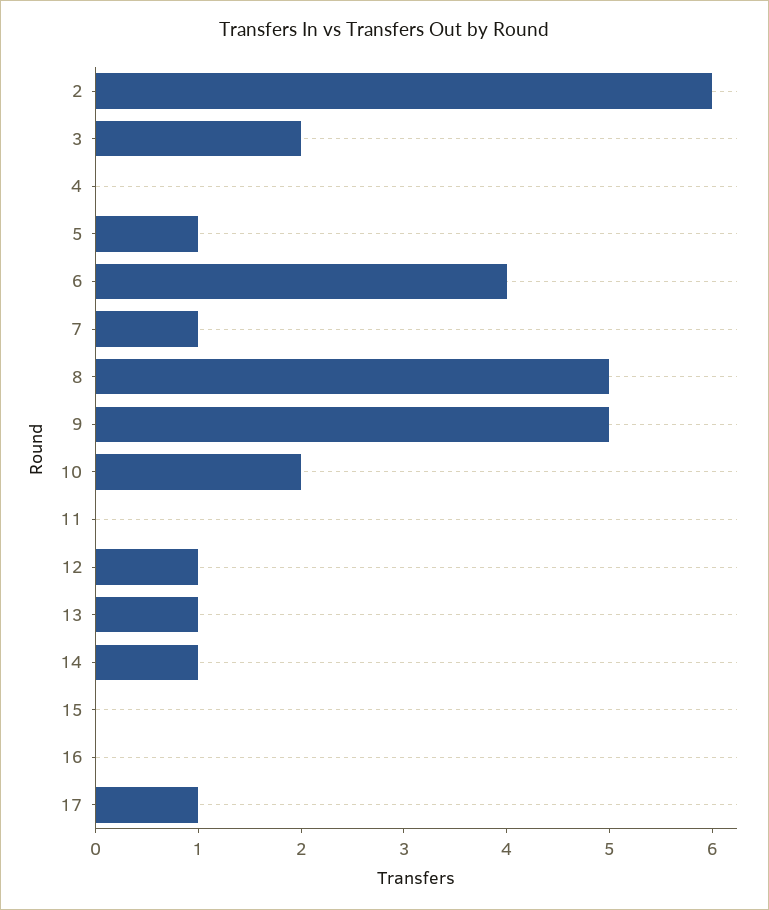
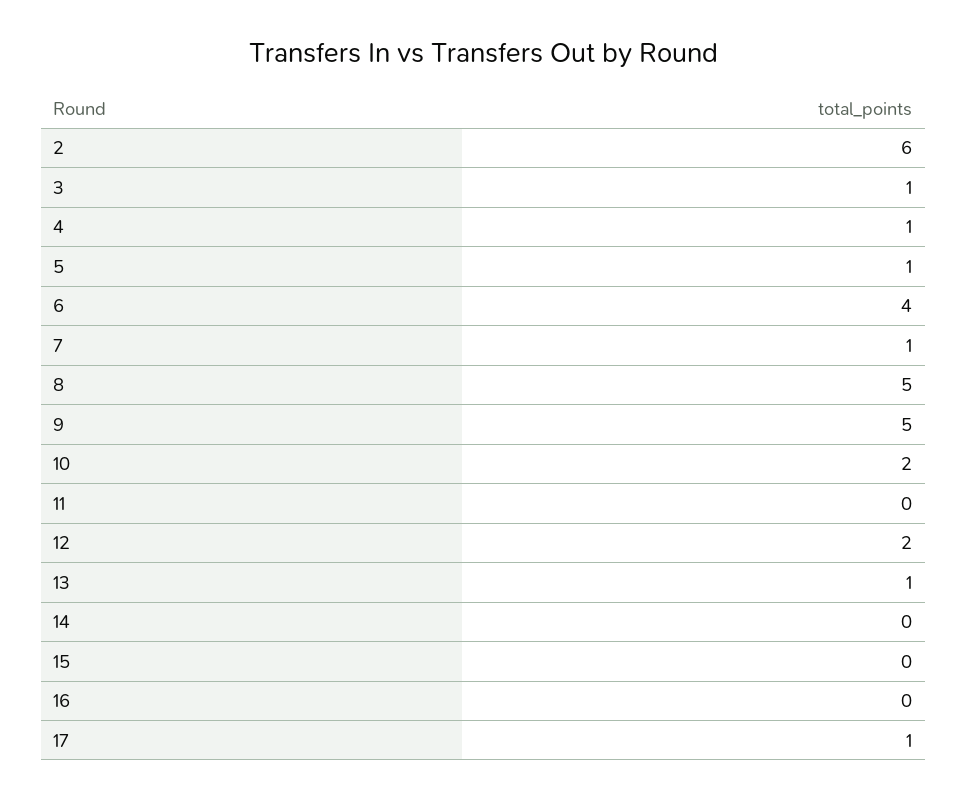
  {
    "2": 6,
-   "3": 2,
+   "3": 1,
-   "4": 0,
+   "4": 1,
    "5": 1,
    "6": 4,
    "7": 1,
    "8": 5,
    "9": 5,
    "10": 2,
    "11": 0,
-   "12": 1,
+   "12": 2,
    "13": 1,
-   "14": 1,
+   "14": 0,
    "15": 0,
    "16": 0,
    "17": 1
  }

